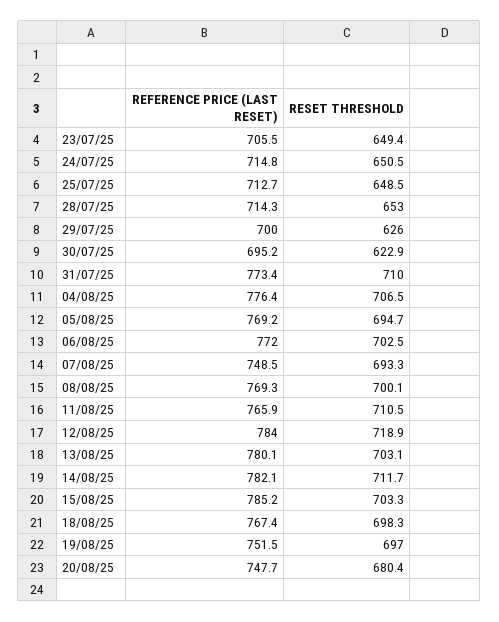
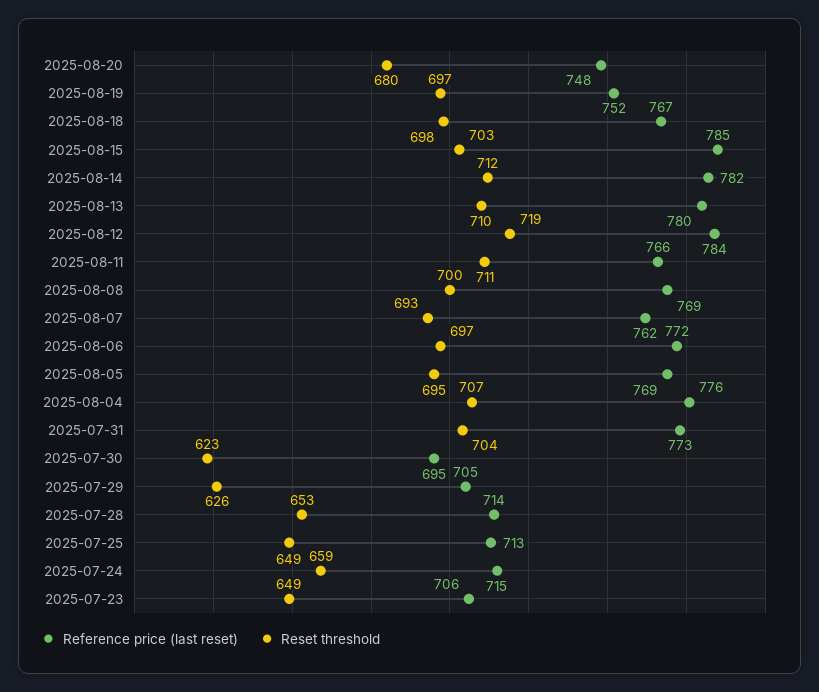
  {
    "REFERENCE PRICE (LAST RESET)": {
      "23/07/25": 705.5,
      "24/07/25": 714.8,
      "25/07/25": 712.7,
      "28/07/25": 714.3,
-     "29/07/25": 700,
+     "29/07/25": 705,
      "30/07/25": 695.2,
      "31/07/25": 773.4,
      "04/08/25": 776.4,
      "05/08/25": 769.2,
      "06/08/25": 772,
-     "07/08/25": 748.5,
+     "07/08/25": 762,
      "08/08/25": 769.3,
      "11/08/25": 765.9,
      "12/08/25": 784,
      "13/08/25": 780.1,
      "14/08/25": 782.1,
      "15/08/25": 785.2,
      "18/08/25": 767.4,
      "19/08/25": 751.5,
      "20/08/25": 747.7
    },
    "RESET THRESHOLD": {
      "23/07/25": 649.4,
-     "24/07/25": 650.5,
+     "24/07/25": 659,
      "25/07/25": 648.5,
      "28/07/25": 653,
      "29/07/25": 626,
      "30/07/25": 622.9,
-     "31/07/25": 710,
+     "31/07/25": 704,
      "04/08/25": 706.5,
      "05/08/25": 694.7,
-     "06/08/25": 702.5,
+     "06/08/25": 697,
      "07/08/25": 693.3,
      "08/08/25": 700.1,
      "11/08/25": 710.5,
      "12/08/25": 718.9,
-     "13/08/25": 703.1,
+     "13/08/25": 710,
      "14/08/25": 711.7,
      "15/08/25": 703.3,
      "18/08/25": 698.3,
      "19/08/25": 697,
      "20/08/25": 680.4
    }
  }

